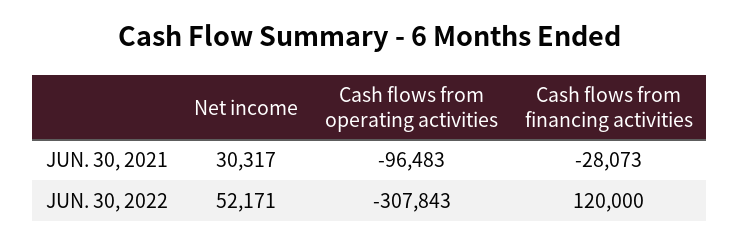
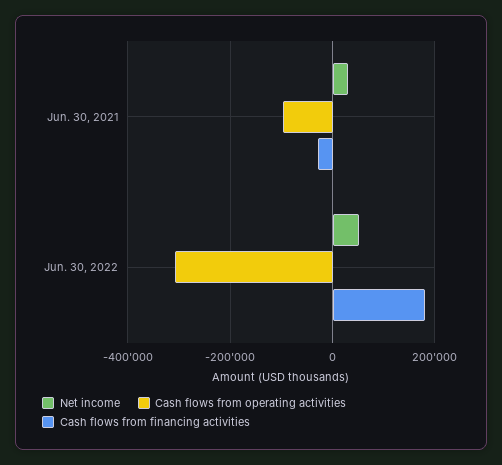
  {
    "Net income": {
      "JUN. 30, 2021": 30317,
      "JUN. 30, 2022": 52171
    },
    "Cash flows from operating activities": {
      "JUN. 30, 2021": -96483,
      "JUN. 30, 2022": -307843
    },
    "Cash flows from financing activities": {
      "JUN. 30, 2021": -28073,
-     "JUN. 30, 2022": 120000
+     "JUN. 30, 2022": 180000
    }
  }

